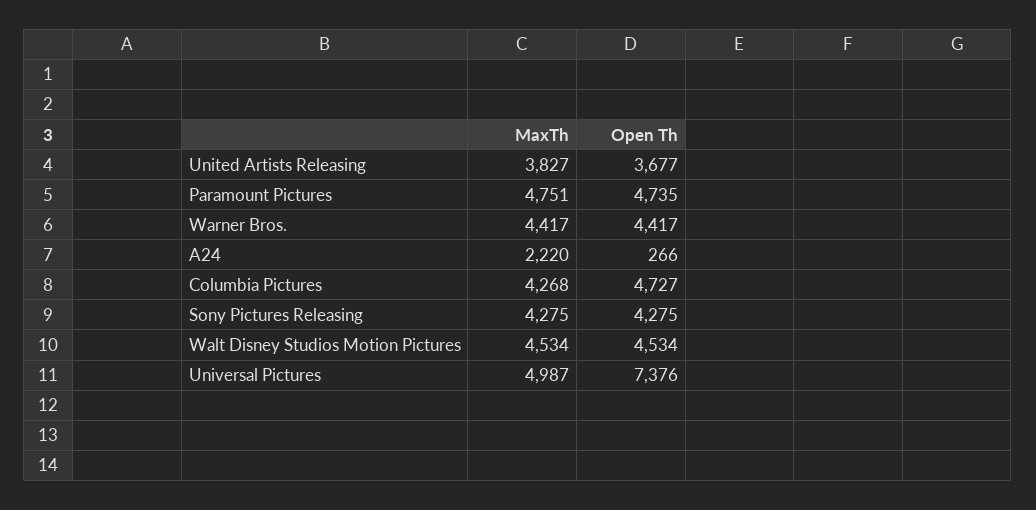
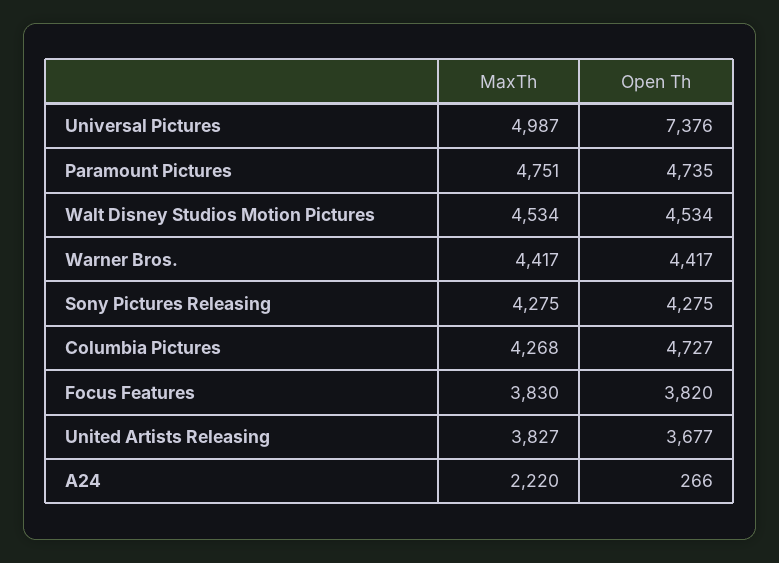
  {
    "MaxTh": {
      "United Artists Releasing": 3827,
      "Paramount Pictures": 4751,
      "Warner Bros.": 4417,
      "A24": 2220,
      "Columbia Pictures": 4268,
      "Sony Pictures Releasing": 4275,
      "Walt Disney Studios Motion Pictures": 4534,
-     "Universal Pictures": 4987
+     "Universal Pictures": 4987,
+     "Focus Features": 3830
    },
    "Open Th": {
      "United Artists Releasing": 3677,
      "Paramount Pictures": 4735,
      "Warner Bros.": 4417,
      "A24": 266,
      "Columbia Pictures": 4727,
      "Sony Pictures Releasing": 4275,
      "Walt Disney Studios Motion Pictures": 4534,
-     "Universal Pictures": 7376
+     "Universal Pictures": 7376,
+     "Focus Features": 3820
    }
  }

